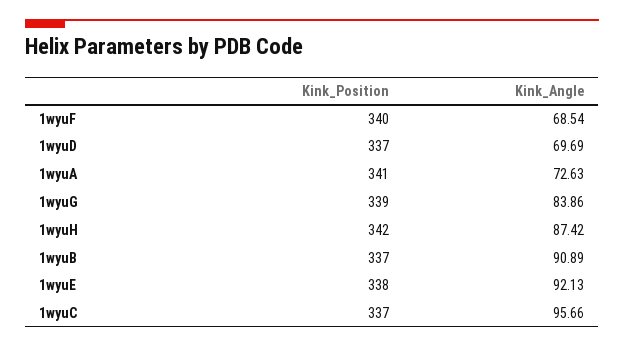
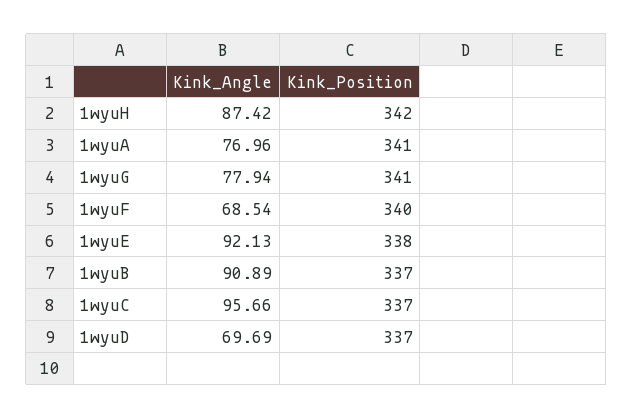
  {
    "Kink_Position": {
      "1wyuF": 340,
      "1wyuD": 337,
      "1wyuA": 341,
-     "1wyuG": 339,
+     "1wyuG": 341,
      "1wyuH": 342,
      "1wyuB": 337,
      "1wyuE": 338,
      "1wyuC": 337
    },
    "Kink_Angle": {
      "1wyuF": 68.54,
      "1wyuD": 69.69,
-     "1wyuA": 72.63,
+     "1wyuA": 76.96,
-     "1wyuG": 83.86,
+     "1wyuG": 77.94,
      "1wyuH": 87.42,
      "1wyuB": 90.89,
      "1wyuE": 92.13,
      "1wyuC": 95.66
    }
  }

